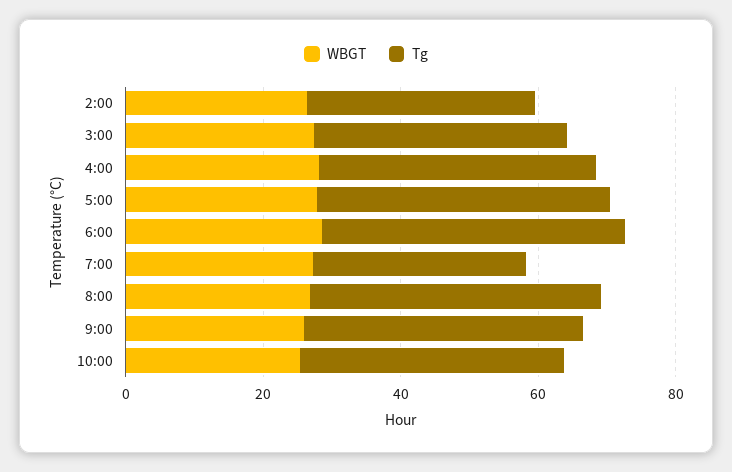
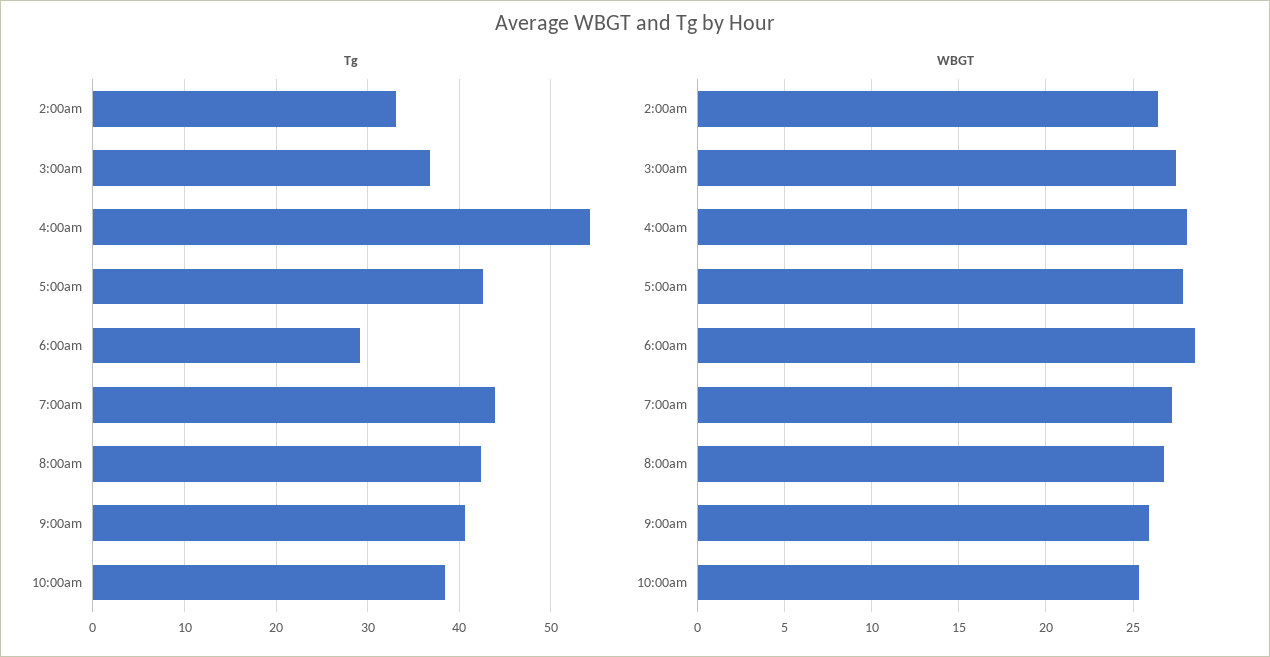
  {
    "WBGT": {
      "2:00": 26.5,
      "3:00": 27.5,
      "4:00": 28,
      "5:00": 28,
      "6:00": 28.5,
      "7:00": 27,
      "8:00": 27,
      "9:00": 26,
      "10:00": 25.5
    },
    "Tg": {
      "2:00": 33,
      "3:00": 37,
-     "4:00": 40,
+     "4:00": 54,
      "5:00": 43,
-     "6:00": 45,
+     "6:00": 29,
-     "7:00": 30,
+     "7:00": 44,
      "8:00": 42,
      "9:00": 41,
      "10:00": 38
    }
  }

